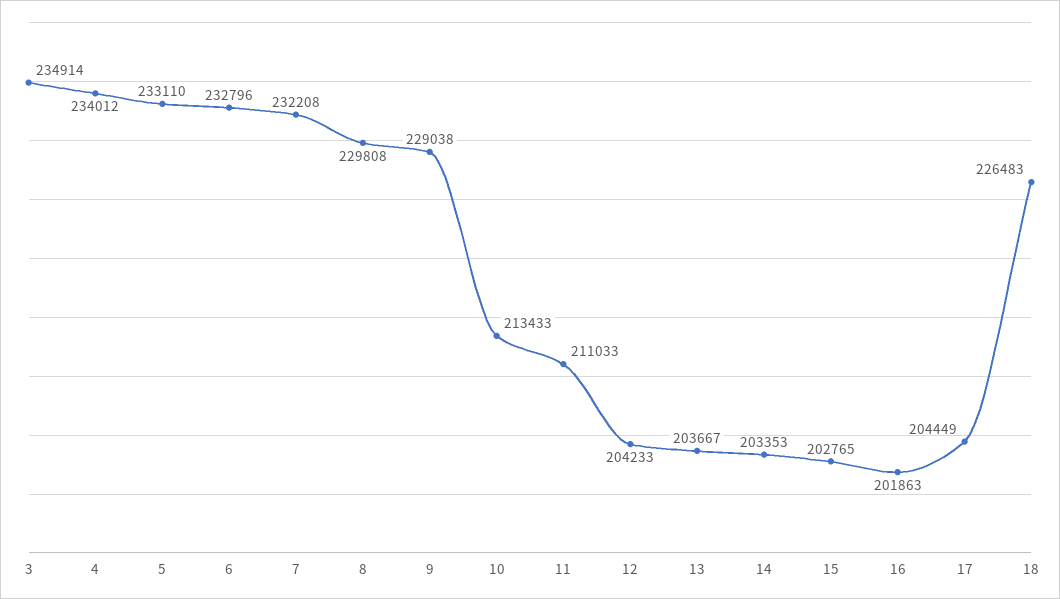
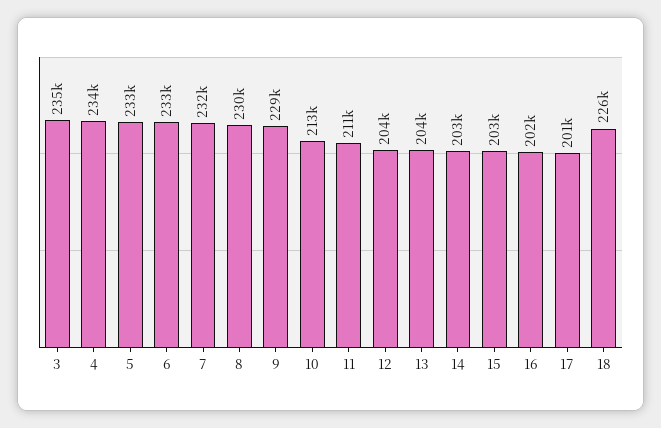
  {
    "3": 234914,
    "4": 234012,
    "5": 233110,
    "6": 232796,
    "7": 232208,
    "8": 229808,
    "9": 229038,
    "10": 213433,
    "11": 211033,
    "12": 204233,
    "13": 203667,
    "14": 203353,
    "15": 202765,
    "16": 201863,
-   "17": 204449,
+   "17": 201000,
    "18": 226483
  }

